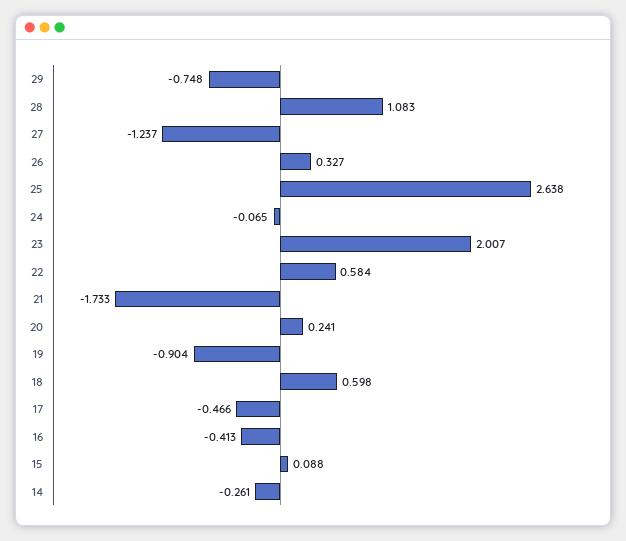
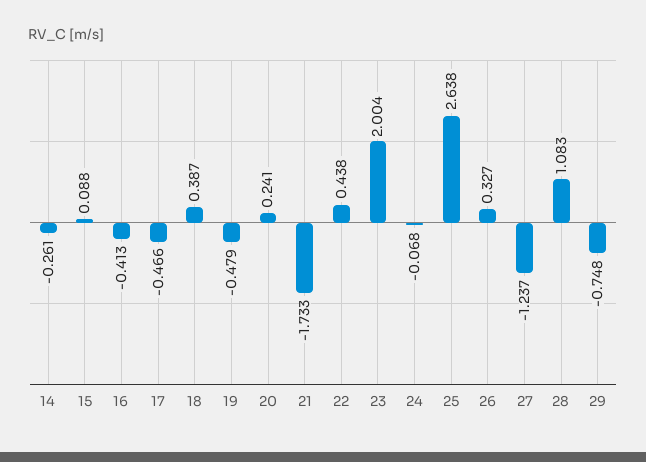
  {
    "29": -0.748,
    "28": 1.083,
    "27": -1.237,
    "26": 0.327,
    "25": 2.638,
-   "24": -0.065,
+   "24": -0.068,
-   "23": 2.007,
+   "23": 2.004,
-   "22": 0.584,
+   "22": 0.438,
    "21": -1.733,
    "20": 0.241,
-   "19": -0.904,
+   "19": -0.479,
-   "18": 0.598,
+   "18": 0.387,
    "17": -0.466,
    "16": -0.413,
    "15": 0.088,
    "14": -0.261
  }

